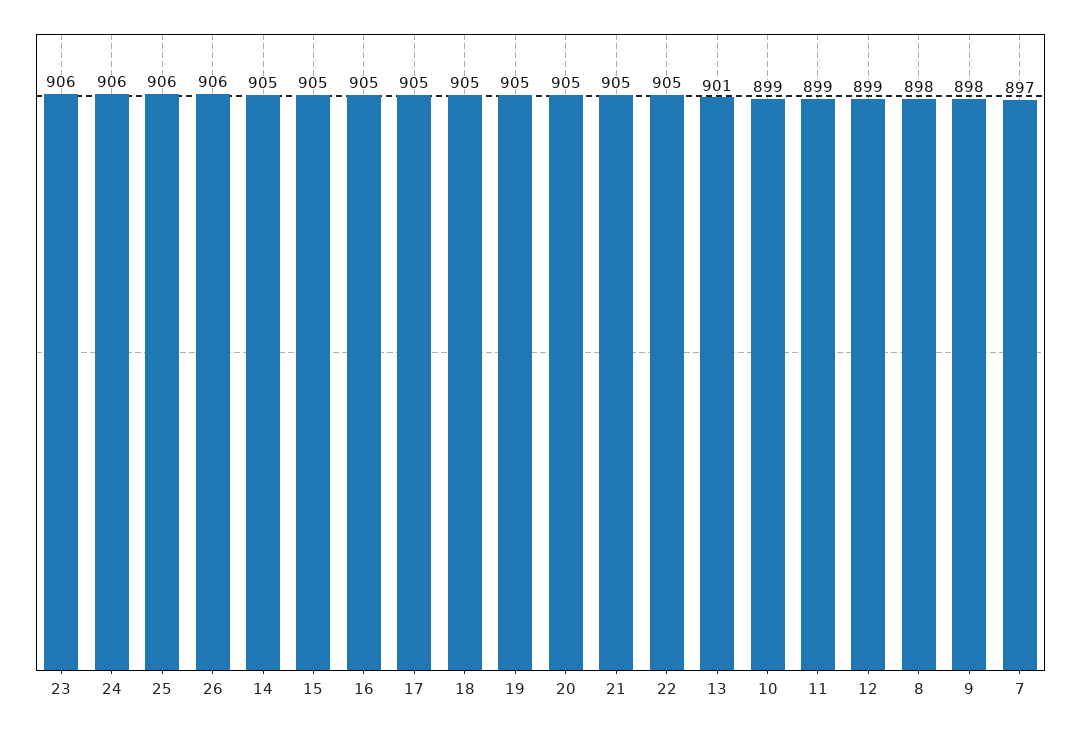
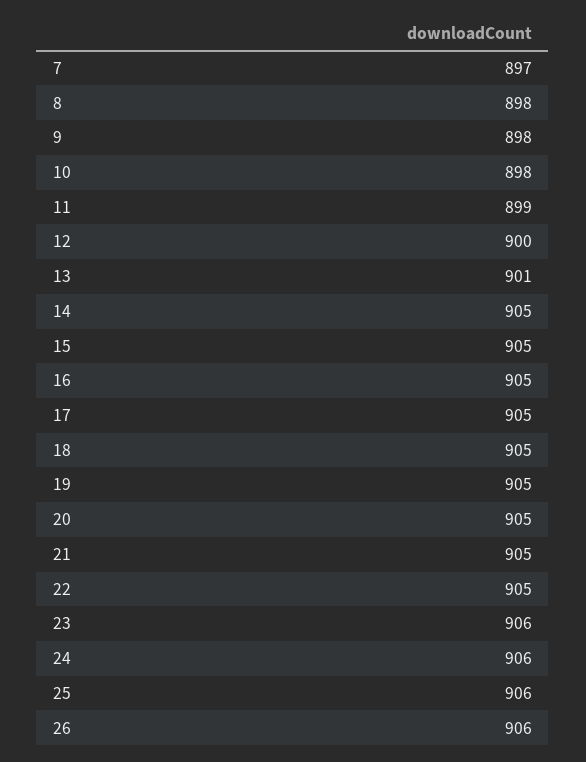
  {
    "23": 906,
    "24": 906,
    "25": 906,
    "26": 906,
    "14": 905,
    "15": 905,
    "16": 905,
    "17": 905,
    "18": 905,
    "19": 905,
    "20": 905,
    "21": 905,
    "22": 905,
    "13": 901,
-   "10": 899,
+   "10": 898,
    "11": 899,
-   "12": 899,
+   "12": 900,
    "8": 898,
    "9": 898,
    "7": 897
  }

